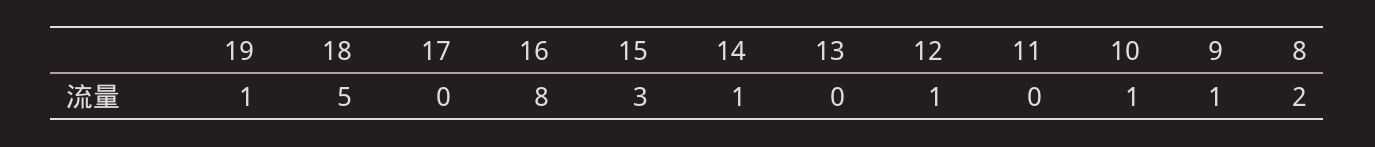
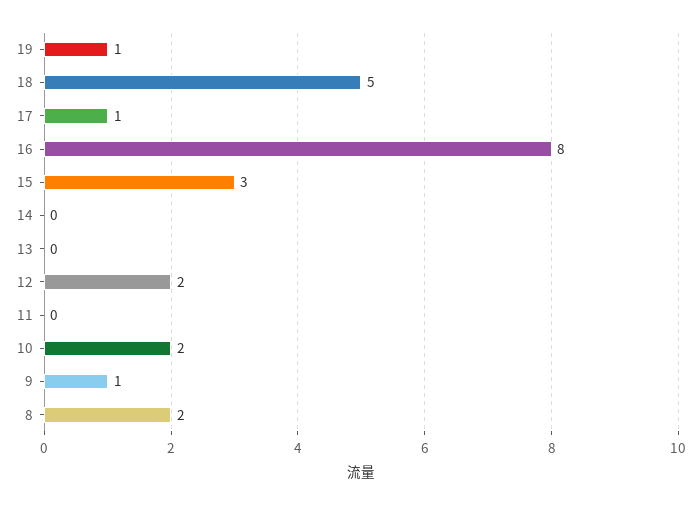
  {
    "19": 1,
    "18": 5,
-   "17": 0,
+   "17": 1,
    "16": 8,
    "15": 3,
-   "14": 1,
+   "14": 0,
    "13": 0,
-   "12": 1,
+   "12": 2,
    "11": 0,
-   "10": 1,
+   "10": 2,
    "9": 1,
    "8": 2
  }

